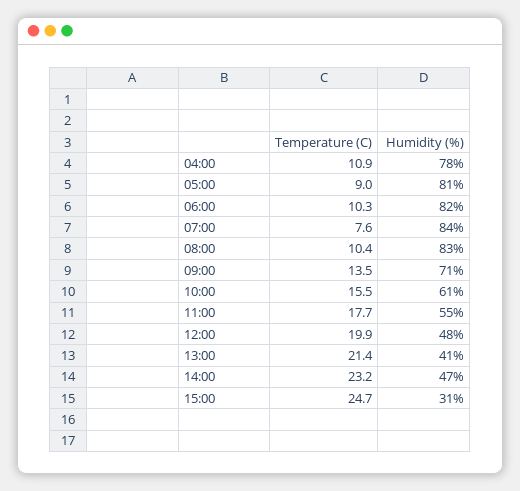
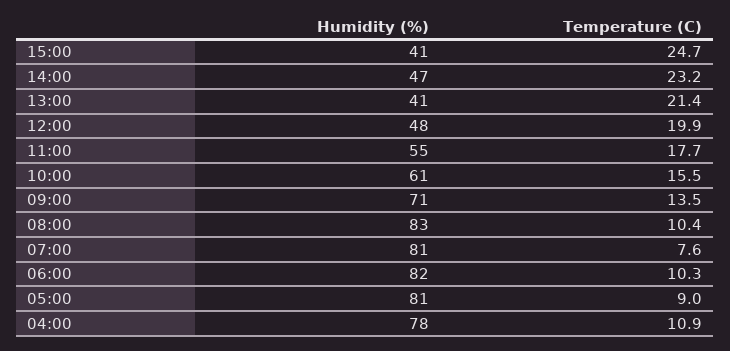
  {
    "Temperature (C)": {
      "04:00": 10.9,
      "05:00": 9,
      "06:00": 10.3,
      "07:00": 7.6,
      "08:00": 10.4,
      "09:00": 13.5,
      "10:00": 15.5,
      "11:00": 17.7,
      "12:00": 19.9,
      "13:00": 21.4,
      "14:00": 23.2,
      "15:00": 24.7
    },
    "Humidity (%)": {
      "04:00": 78,
      "05:00": 81,
      "06:00": 82,
-     "07:00": 84,
+     "07:00": 81,
      "08:00": 83,
      "09:00": 71,
      "10:00": 61,
      "11:00": 55,
      "12:00": 48,
      "13:00": 41,
      "14:00": 47,
-     "15:00": 31
+     "15:00": 41
    }
  }

